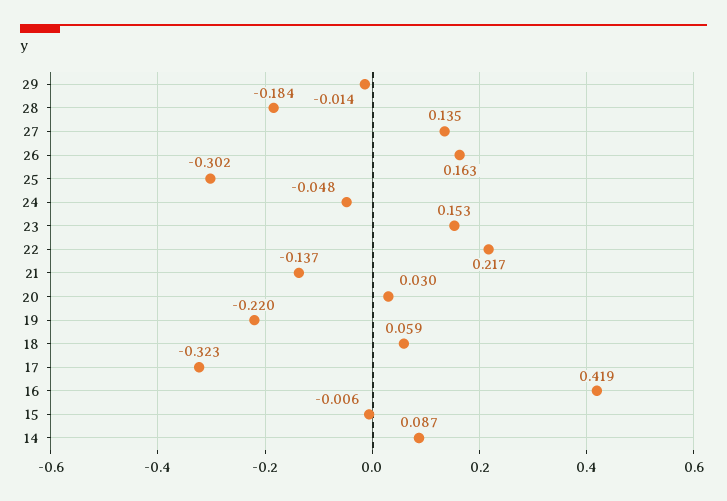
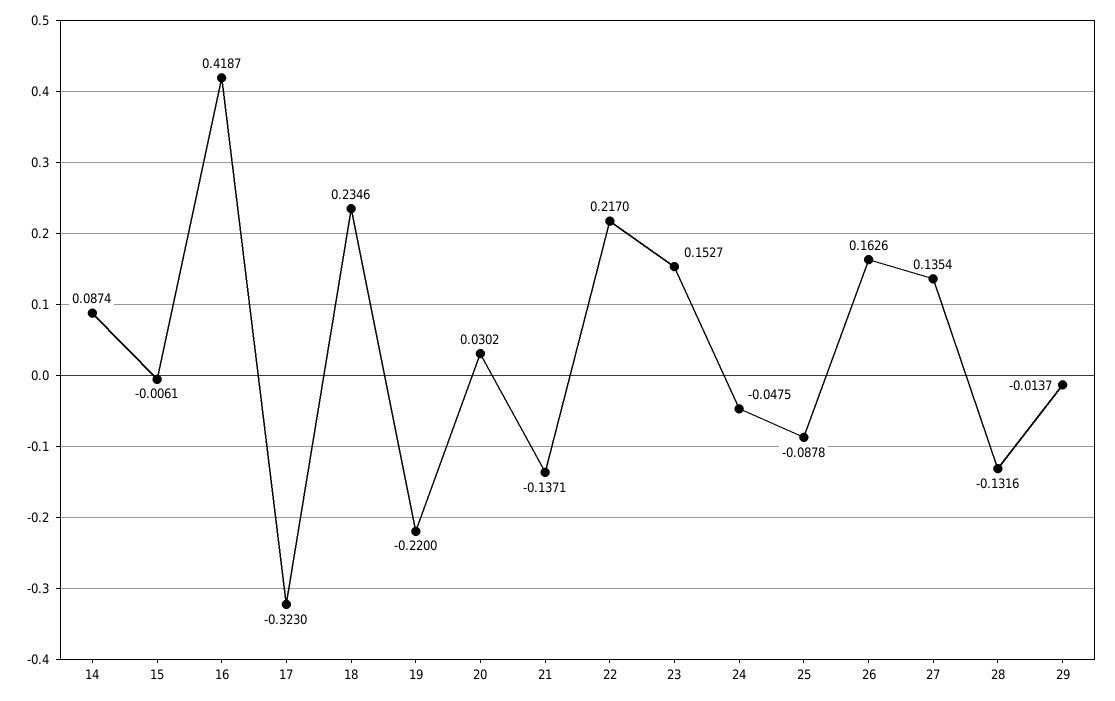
  {
    "29": -0.0137,
-   "28": -0.184,
+   "28": -0.1316,
    "27": 0.1354,
    "26": 0.1626,
-   "25": -0.302,
+   "25": -0.0878,
    "24": -0.0475,
    "23": 0.1527,
    "22": 0.217,
    "21": -0.1371,
    "20": 0.0302,
    "19": -0.22,
-   "18": 0.059,
+   "18": 0.2346,
    "17": -0.323,
    "16": 0.4187,
    "15": -0.0061,
    "14": 0.0874
  }

